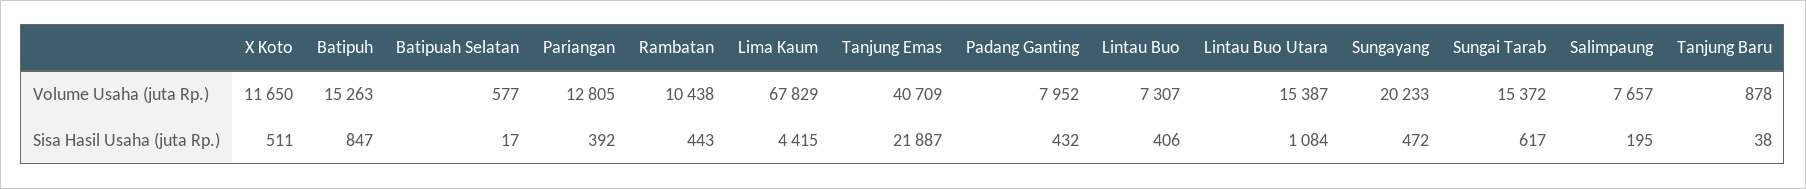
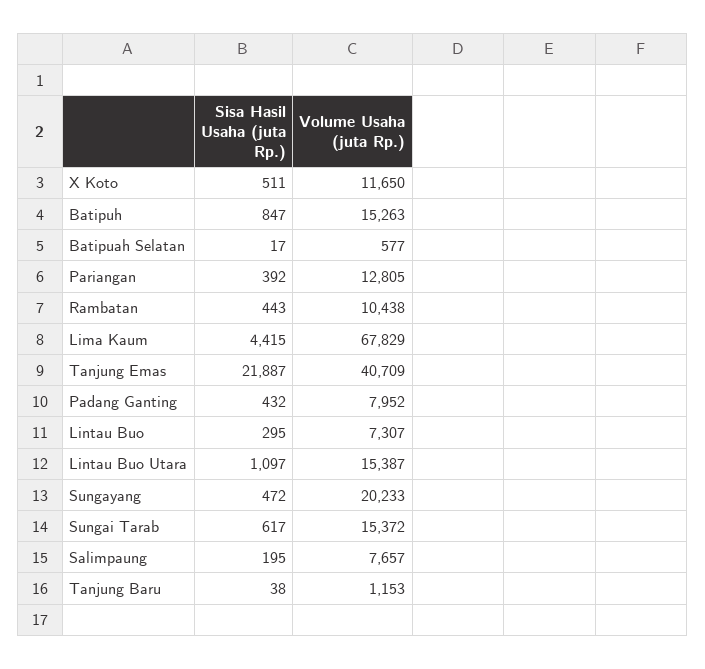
  {
    "X Koto": {
      "Volume Usaha (juta Rp.)": 11650,
      "Sisa Hasil Usaha (juta Rp.)": 511
    },
    "Batipuh": {
      "Volume Usaha (juta Rp.)": 15263,
      "Sisa Hasil Usaha (juta Rp.)": 847
    },
    "Batipuah Selatan": {
      "Volume Usaha (juta Rp.)": 577,
      "Sisa Hasil Usaha (juta Rp.)": 17
    },
    "Pariangan": {
      "Volume Usaha (juta Rp.)": 12805,
      "Sisa Hasil Usaha (juta Rp.)": 392
    },
    "Rambatan": {
      "Volume Usaha (juta Rp.)": 10438,
      "Sisa Hasil Usaha (juta Rp.)": 443
    },
    "Lima Kaum": {
      "Volume Usaha (juta Rp.)": 67829,
      "Sisa Hasil Usaha (juta Rp.)": 4415
    },
    "Tanjung Emas": {
      "Volume Usaha (juta Rp.)": 40709,
      "Sisa Hasil Usaha (juta Rp.)": 21887
    },
    "Padang Ganting": {
      "Volume Usaha (juta Rp.)": 7952,
      "Sisa Hasil Usaha (juta Rp.)": 432
    },
    "Lintau Buo": {
      "Volume Usaha (juta Rp.)": 7307,
-     "Sisa Hasil Usaha (juta Rp.)": 406
+     "Sisa Hasil Usaha (juta Rp.)": 295
    },
    "Lintau Buo Utara": {
      "Volume Usaha (juta Rp.)": 15387,
-     "Sisa Hasil Usaha (juta Rp.)": 1084
+     "Sisa Hasil Usaha (juta Rp.)": 1097
    },
    "Sungayang": {
      "Volume Usaha (juta Rp.)": 20233,
      "Sisa Hasil Usaha (juta Rp.)": 472
    },
    "Sungai Tarab": {
      "Volume Usaha (juta Rp.)": 15372,
      "Sisa Hasil Usaha (juta Rp.)": 617
    },
    "Salimpaung": {
      "Volume Usaha (juta Rp.)": 7657,
      "Sisa Hasil Usaha (juta Rp.)": 195
    },
    "Tanjung Baru": {
-     "Volume Usaha (juta Rp.)": 878,
+     "Volume Usaha (juta Rp.)": 1153,
      "Sisa Hasil Usaha (juta Rp.)": 38
    }
  }

